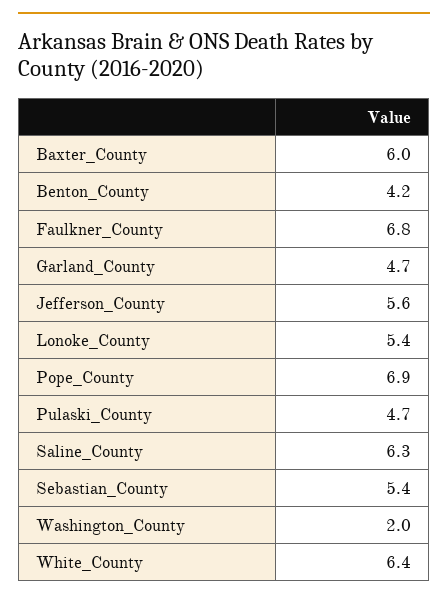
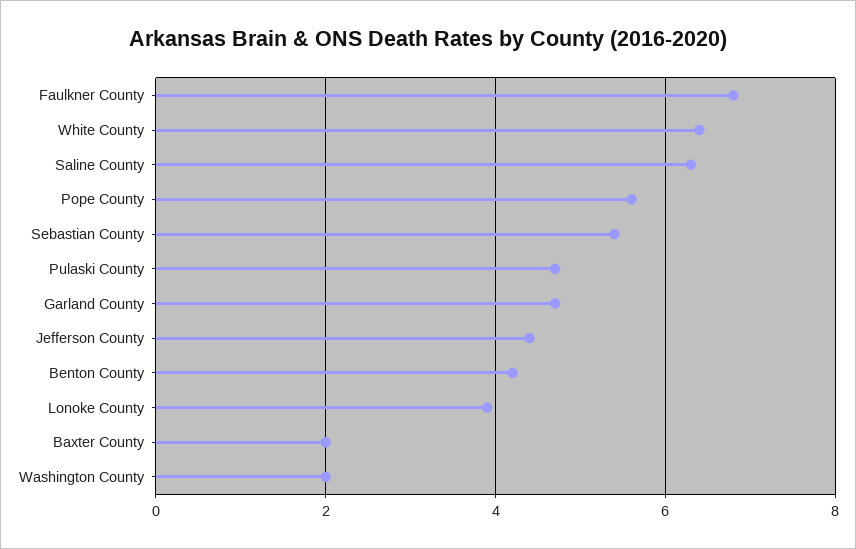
  {
-   "Baxter_County": 6,
+   "Baxter_County": 2,
    "Benton_County": 4.2,
    "Faulkner_County": 6.8,
    "Garland_County": 4.7,
-   "Jefferson_County": 5.6,
+   "Jefferson_County": 4.5,
-   "Lonoke_County": 5.4,
+   "Lonoke_County": 4,
-   "Pope_County": 6.9,
+   "Pope_County": 5.5,
    "Pulaski_County": 4.7,
    "Saline_County": 6.3,
    "Sebastian_County": 5.4,
    "Washington_County": 2,
    "White_County": 6.4
  }

